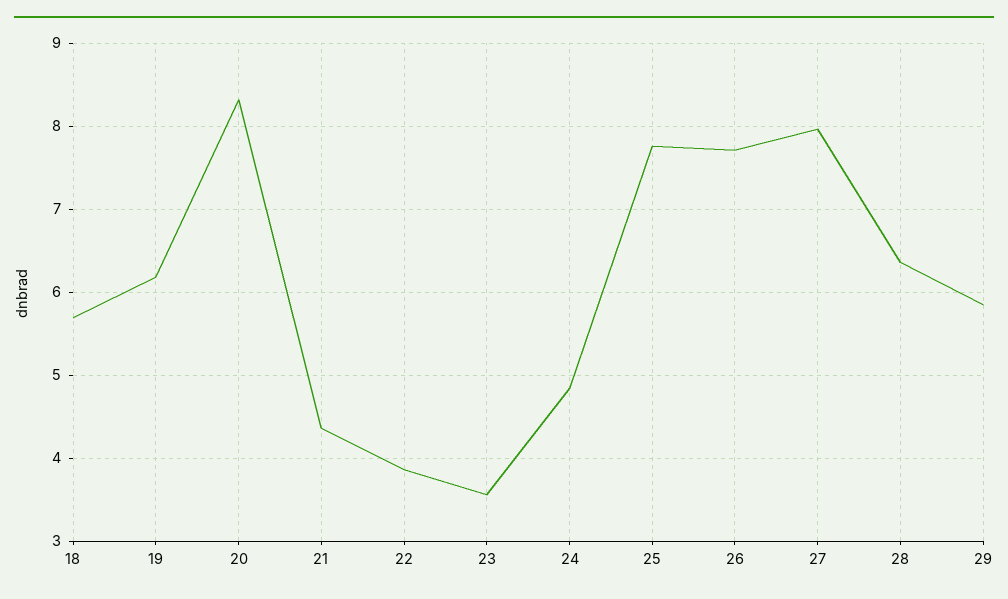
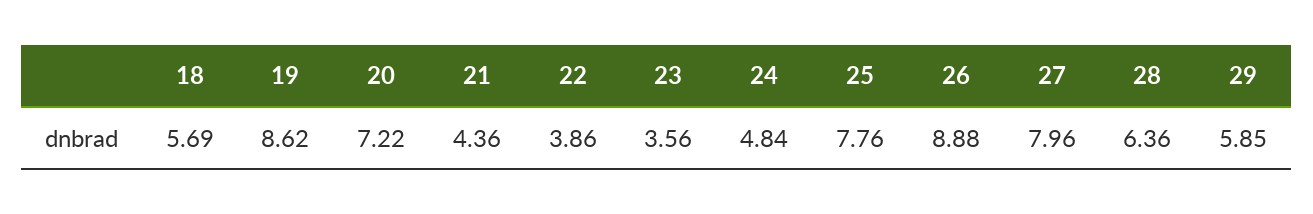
  {
    "18": 5.69,
-   "19": 6.2,
+   "19": 8.62,
-   "20": 8.3,
+   "20": 7.22,
    "21": 4.36,
    "22": 3.86,
    "23": 3.56,
    "24": 4.84,
    "25": 7.76,
-   "26": 7.7,
+   "26": 8.88,
    "27": 7.96,
    "28": 6.36,
    "29": 5.85
  }

